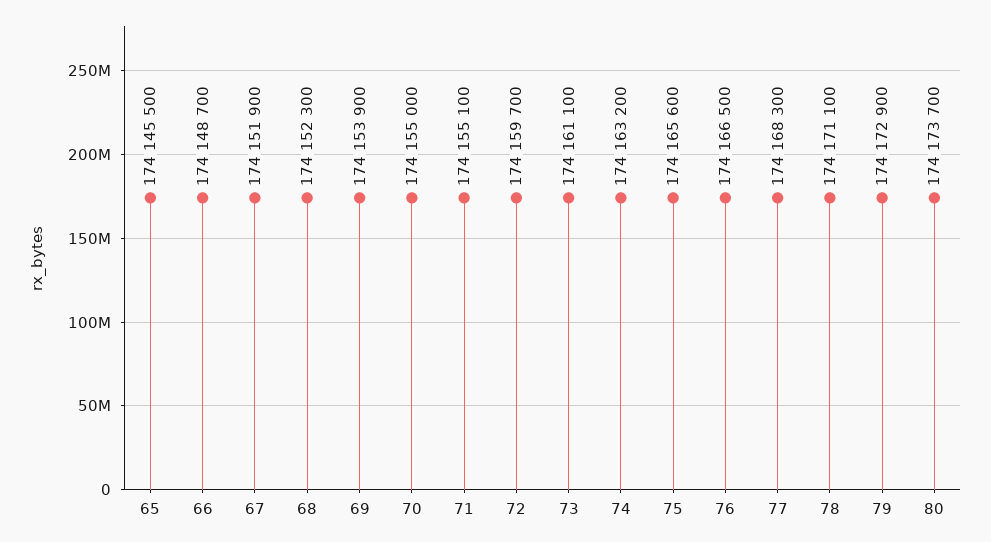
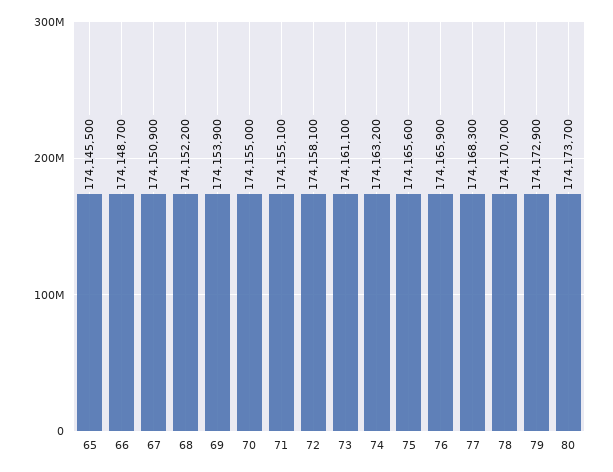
  {
    "65": 174145500,
    "66": 174148700,
-   "67": 174151900,
+   "67": 174150900,
-   "68": 174152300,
+   "68": 174152200,
    "69": 174153900,
    "70": 174155000,
    "71": 174155100,
-   "72": 174159700,
+   "72": 174158100,
    "73": 174161100,
    "74": 174163200,
    "75": 174165600,
-   "76": 174166500,
+   "76": 174165900,
    "77": 174168300,
-   "78": 174171100,
+   "78": 174170700,
    "79": 174172900,
    "80": 174173700
  }

